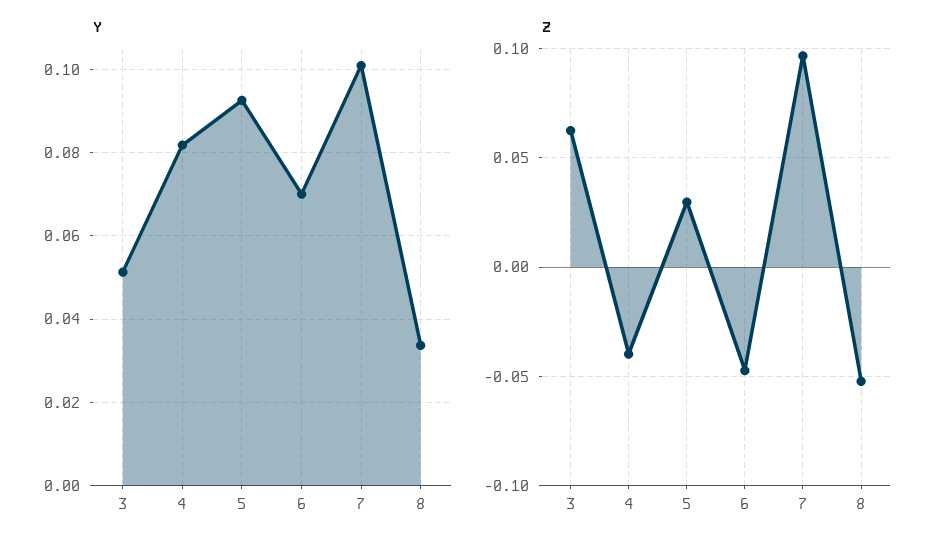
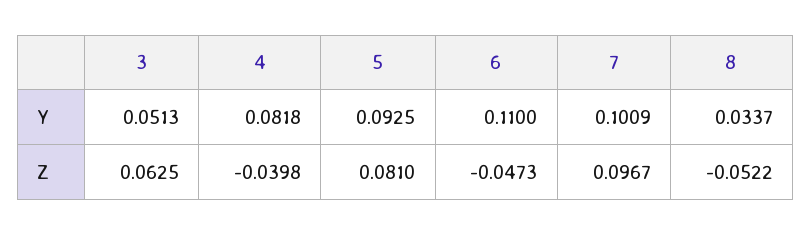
  {
    "Y": {
      "3": 0.0513,
      "4": 0.0818,
      "5": 0.0925,
-     "6": 0.07,
+     "6": 0.11,
      "7": 0.1009,
      "8": 0.0337
    },
    "Z": {
      "3": 0.0625,
      "4": -0.0398,
-     "5": 0.03,
+     "5": 0.081,
      "6": -0.0473,
      "7": 0.0967,
      "8": -0.0522
    }
  }

